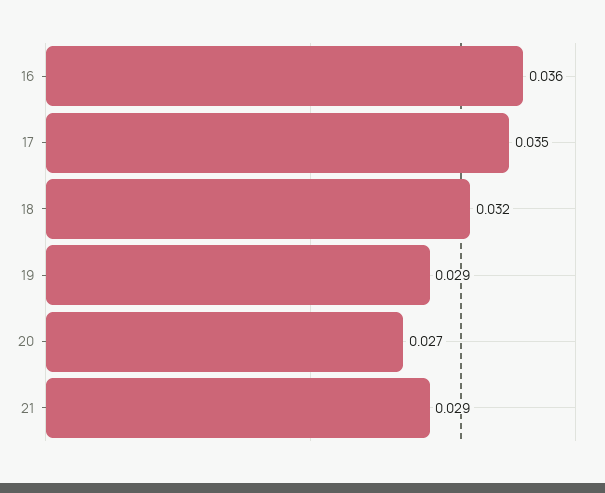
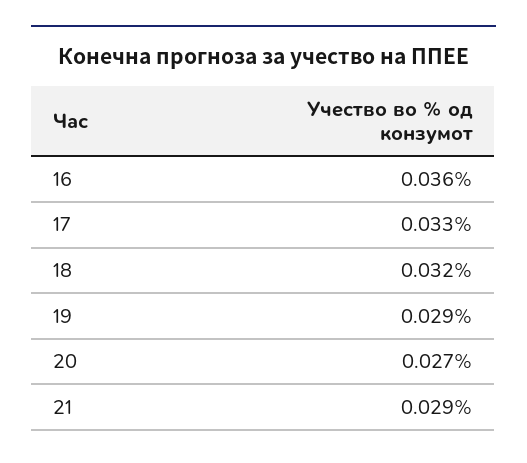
  {
    "16": 0.036,
-   "17": 0.035,
+   "17": 0.033,
    "18": 0.032,
    "19": 0.029,
    "20": 0.027,
    "21": 0.029
  }

